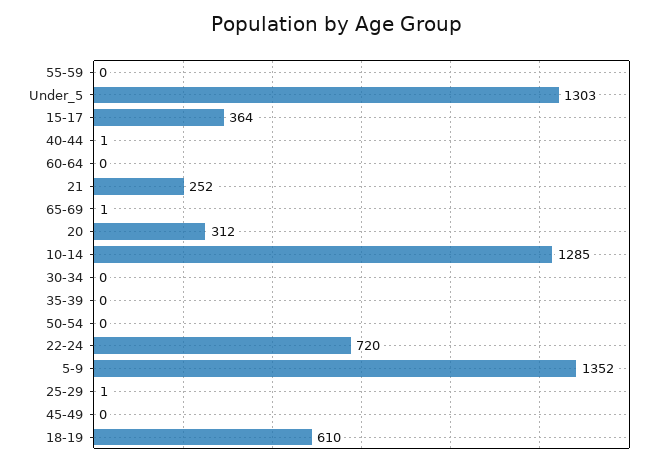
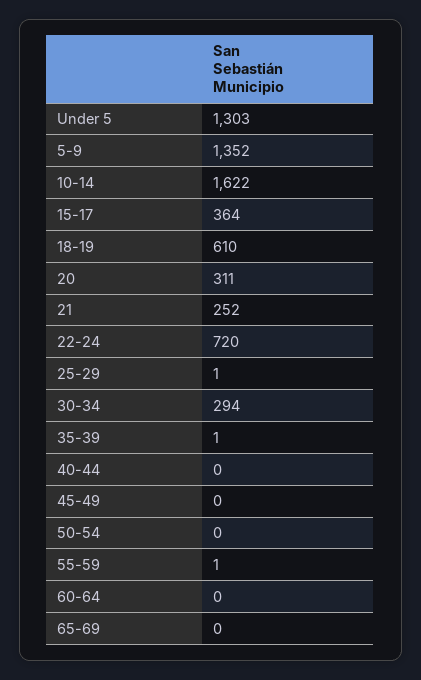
  {
-   "55-59": 0,
+   "55-59": 1,
    "Under_5": 1303,
    "15-17": 364,
-   "40-44": 1,
+   "40-44": 0,
    "60-64": 0,
    "21": 252,
-   "65-69": 1,
+   "65-69": 0,
-   "20": 312,
+   "20": 311,
-   "10-14": 1285,
+   "10-14": 1622,
-   "30-34": 0,
+   "30-34": 294,
-   "35-39": 0,
+   "35-39": 1,
    "50-54": 0,
    "22-24": 720,
    "5-9": 1352,
    "25-29": 1,
    "45-49": 0,
    "18-19": 610
  }

